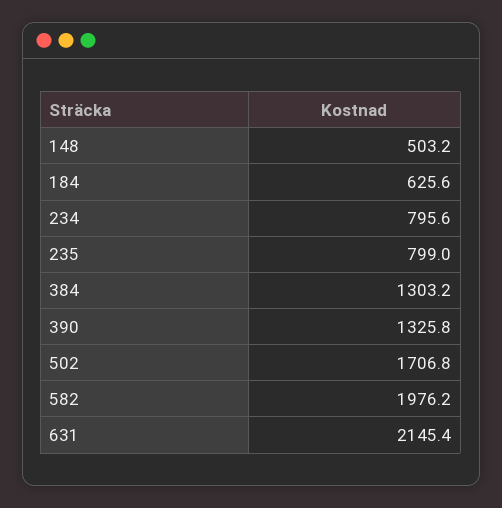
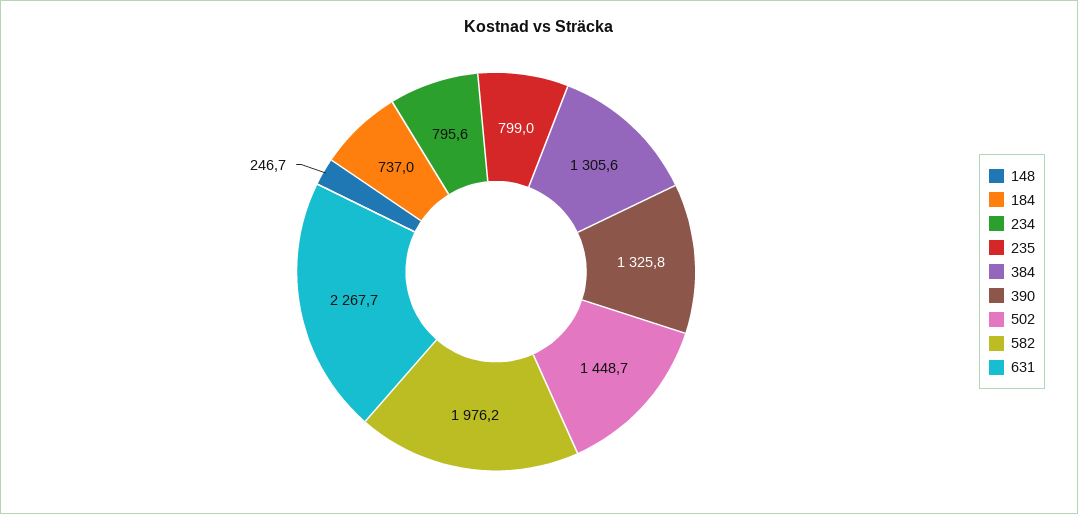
  {
-   "148": 503.2,
+   "148": 246.7,
-   "184": 625.6,
+   "184": 737,
    "234": 795.6,
    "235": 799,
-   "384": 1303.2,
+   "384": 1305.6,
    "390": 1325.8,
-   "502": 1706.8,
+   "502": 1448.7,
    "582": 1976.2,
-   "631": 2145.4
+   "631": 2267.7
  }

